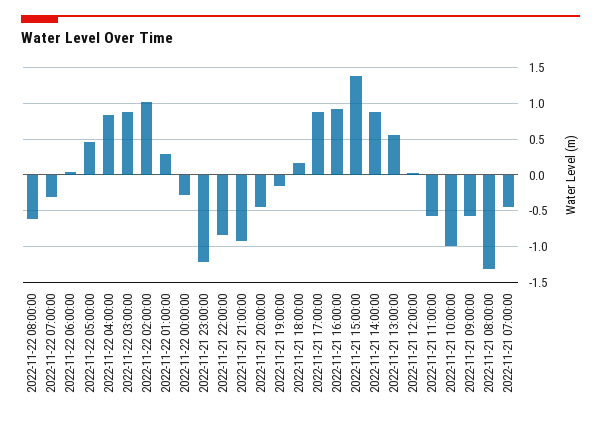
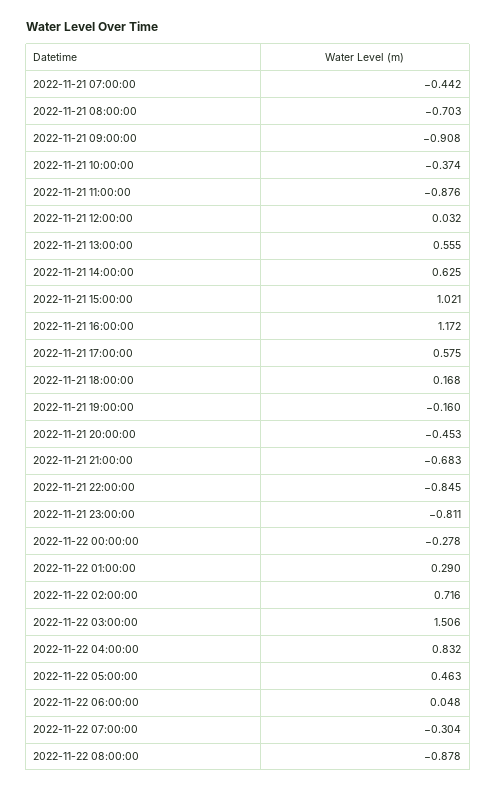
  {
-   "2022-11-22 08:00:00": -0.6,
+   "2022-11-22 08:00:00": -0.878,
    "2022-11-22 07:00:00": -0.304,
    "2022-11-22 06:00:00": 0.048,
    "2022-11-22 05:00:00": 0.463,
    "2022-11-22 04:00:00": 0.832,
-   "2022-11-22 03:00:00": 0.9,
+   "2022-11-22 03:00:00": 1.506,
-   "2022-11-22 02:00:00": 1,
+   "2022-11-22 02:00:00": 0.716,
    "2022-11-22 01:00:00": 0.29,
    "2022-11-22 00:00:00": -0.278,
-   "2022-11-21 23:00:00": -1.2,
+   "2022-11-21 23:00:00": -0.811,
    "2022-11-21 22:00:00": -0.845,
-   "2022-11-21 21:00:00": -0.9,
+   "2022-11-21 21:00:00": -0.683,
    "2022-11-21 20:00:00": -0.453,
    "2022-11-21 19:00:00": -0.16,
    "2022-11-21 18:00:00": 0.168,
-   "2022-11-21 17:00:00": 0.9,
+   "2022-11-21 17:00:00": 0.575,
-   "2022-11-21 16:00:00": 0.9,
+   "2022-11-21 16:00:00": 1.172,
-   "2022-11-21 15:00:00": 1.4,
+   "2022-11-21 15:00:00": 1.021,
-   "2022-11-21 14:00:00": 0.9,
+   "2022-11-21 14:00:00": 0.625,
    "2022-11-21 13:00:00": 0.555,
    "2022-11-21 12:00:00": 0.032,
-   "2022-11-21 11:00:00": -0.6,
+   "2022-11-21 11:00:00": -0.876,
-   "2022-11-21 10:00:00": -1,
+   "2022-11-21 10:00:00": -0.374,
-   "2022-11-21 09:00:00": -0.6,
+   "2022-11-21 09:00:00": -0.908,
-   "2022-11-21 08:00:00": -1.3,
+   "2022-11-21 08:00:00": -0.703,
    "2022-11-21 07:00:00": -0.442
  }

